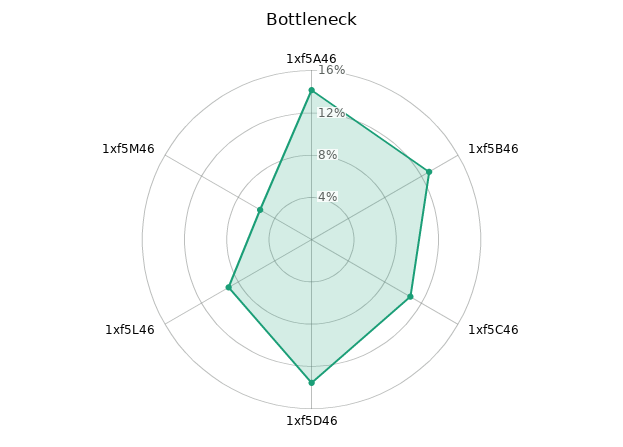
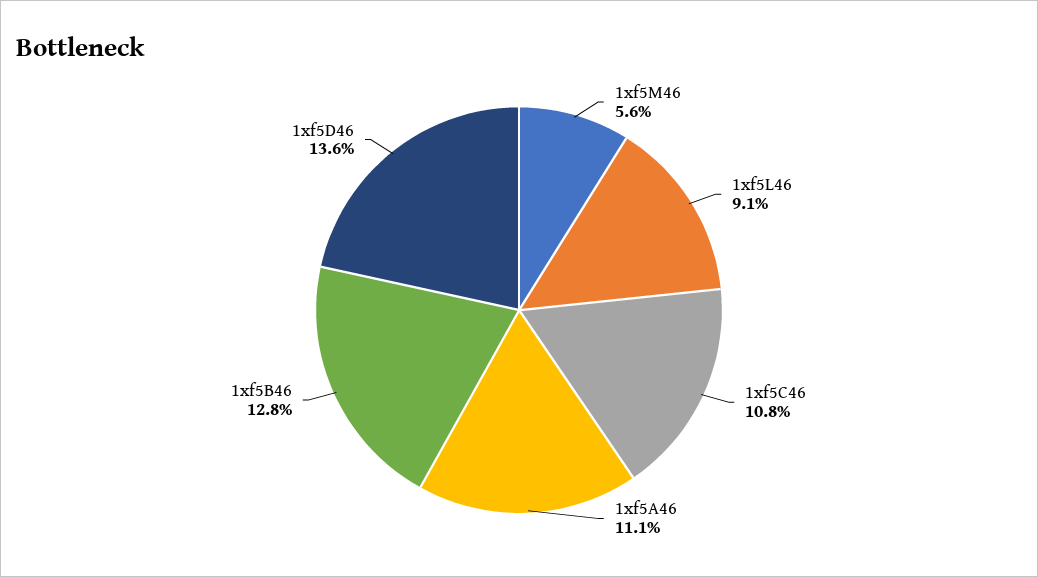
  {
-   "1xf5A46": 14,
+   "1xf5A46": 11.1,
    "1xf5B46": 12.8,
    "1xf5C46": 10.8,
    "1xf5D46": 13.6,
    "1xf5L46": 9.1,
    "1xf5M46": 5.6
  }

